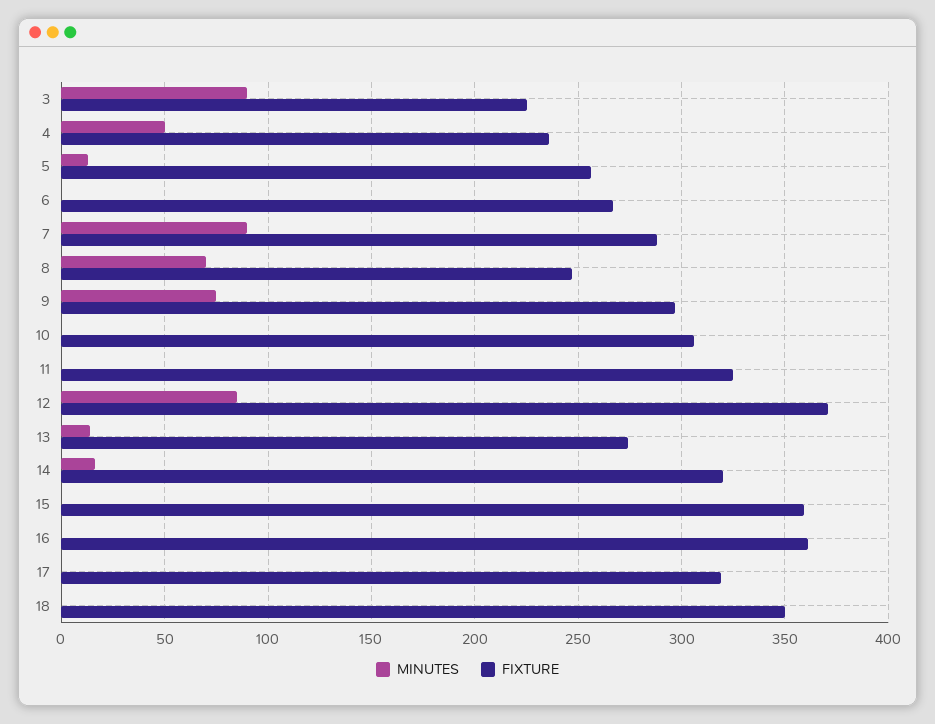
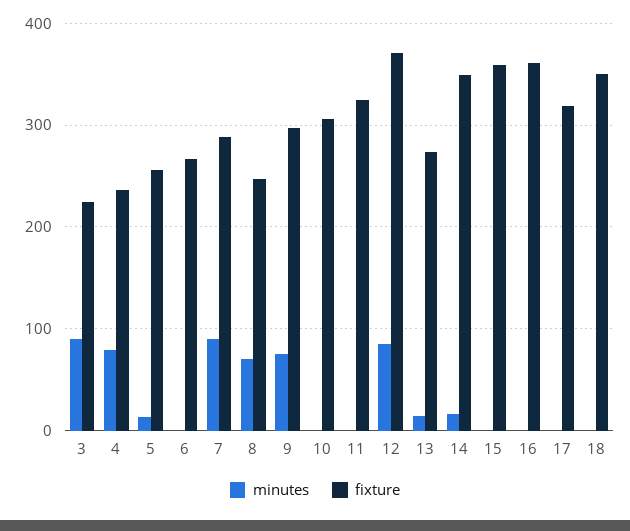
  {
    "MINUTES": {
      "3": 90,
-     "4": 50,
+     "4": 80,
      "5": 15,
      "6": 0,
      "7": 90,
      "8": 70,
      "9": 75,
      "10": 0,
      "11": 0,
      "12": 85,
      "13": 15,
      "14": 15,
      "15": 0,
      "16": 0,
      "17": 0,
      "18": 0
    },
    "FIXTURE": {
      "3": 225,
      "4": 235,
      "5": 255,
      "6": 265,
      "7": 290,
      "8": 245,
      "9": 295,
      "10": 305,
      "11": 325,
      "12": 370,
      "13": 275,
-     "14": 320,
+     "14": 350,
      "15": 360,
      "16": 360,
      "17": 320,
      "18": 350
    }
  }

